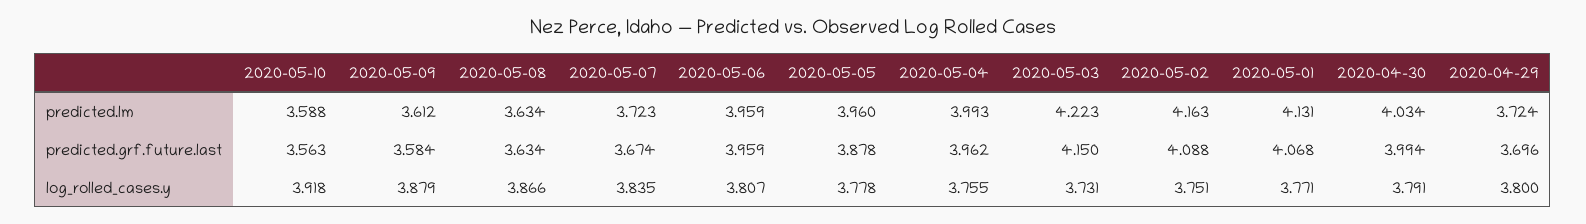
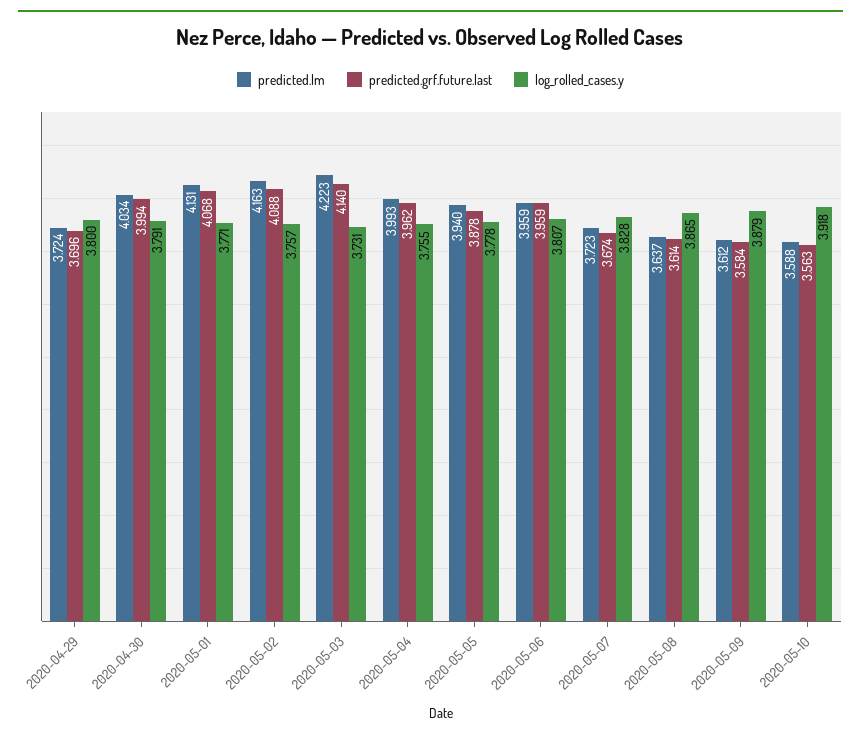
  {
    "predicted.lm": {
      "2020-05-10": 3.588,
      "2020-05-09": 3.612,
-     "2020-05-08": 3.634,
+     "2020-05-08": 3.637,
      "2020-05-07": 3.723,
      "2020-05-06": 3.959,
-     "2020-05-05": 3.96,
+     "2020-05-05": 3.94,
      "2020-05-04": 3.993,
      "2020-05-03": 4.223,
      "2020-05-02": 4.163,
      "2020-05-01": 4.131,
      "2020-04-30": 4.034,
      "2020-04-29": 3.724
    },
    "predicted.grf.future.last": {
      "2020-05-10": 3.563,
      "2020-05-09": 3.584,
-     "2020-05-08": 3.634,
+     "2020-05-08": 3.614,
      "2020-05-07": 3.674,
      "2020-05-06": 3.959,
      "2020-05-05": 3.878,
      "2020-05-04": 3.962,
-     "2020-05-03": 4.15,
+     "2020-05-03": 4.14,
      "2020-05-02": 4.088,
      "2020-05-01": 4.068,
      "2020-04-30": 3.994,
      "2020-04-29": 3.696
    },
    "log_rolled_cases.y": {
      "2020-05-10": 3.918,
      "2020-05-09": 3.879,
-     "2020-05-08": 3.866,
+     "2020-05-08": 3.865,
-     "2020-05-07": 3.835,
+     "2020-05-07": 3.828,
      "2020-05-06": 3.807,
      "2020-05-05": 3.778,
      "2020-05-04": 3.755,
      "2020-05-03": 3.731,
-     "2020-05-02": 3.751,
+     "2020-05-02": 3.757,
      "2020-05-01": 3.771,
      "2020-04-30": 3.791,
      "2020-04-29": 3.8
    }
  }

